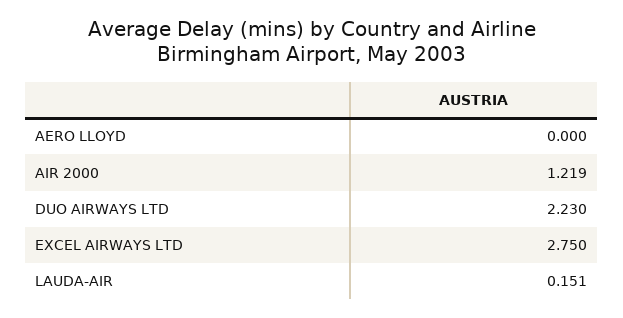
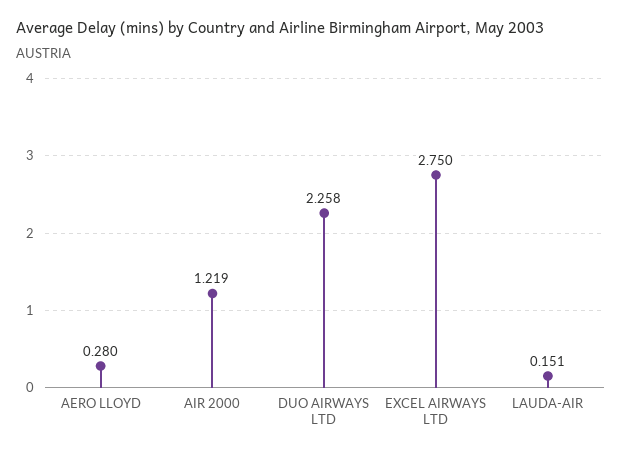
  {
-   "AERO LLOYD": 0,
+   "AERO LLOYD": 0.28,
    "AIR 2000": 1.219,
-   "DUO AIRWAYS LTD": 2.23,
+   "DUO AIRWAYS LTD": 2.258,
    "EXCEL AIRWAYS LTD": 2.75,
    "LAUDA-AIR": 0.151
  }

